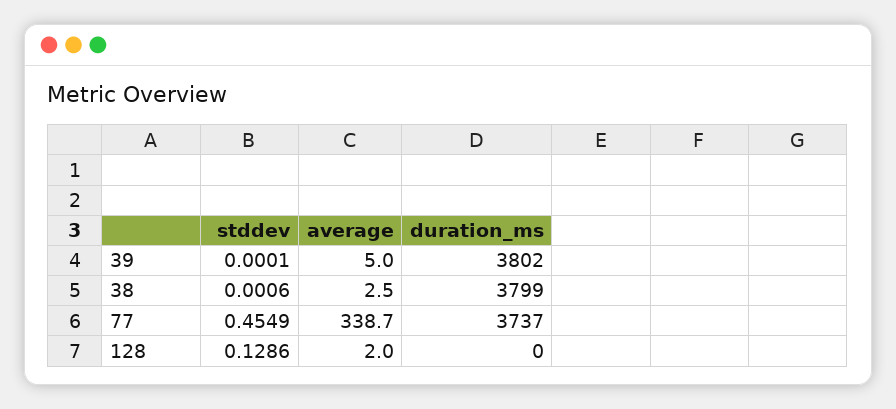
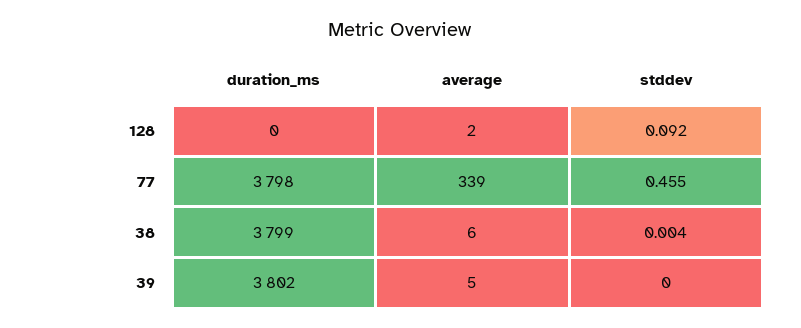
  {
    "stddev": {
      "39": 0.0001,
-     "38": 0.0006,
+     "38": 0.004,
      "77": 0.4549,
-     "128": 0.1286
+     "128": 0.092
    },
    "average": {
      "39": 5,
-     "38": 2.5,
+     "38": 6,
      "77": 338.7,
      "128": 2
    },
    "duration_ms": {
      "39": 3802,
      "38": 3799,
-     "77": 3737,
+     "77": 3798,
      "128": 0
    }
  }

